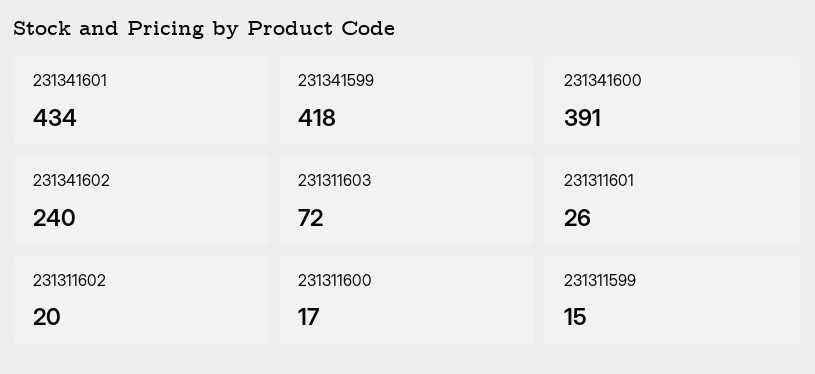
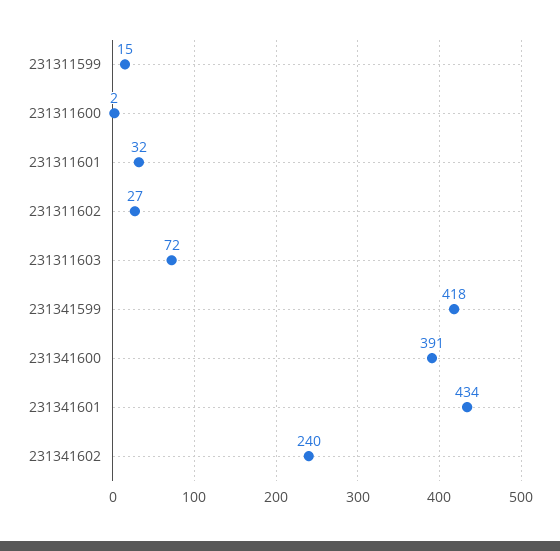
  {
    "231341601": 434,
    "231341599": 418,
    "231341600": 391,
    "231341602": 240,
    "231311603": 72,
-   "231311601": 26,
+   "231311601": 32,
-   "231311602": 20,
+   "231311602": 27,
-   "231311600": 17,
+   "231311600": 2,
    "231311599": 15
  }

